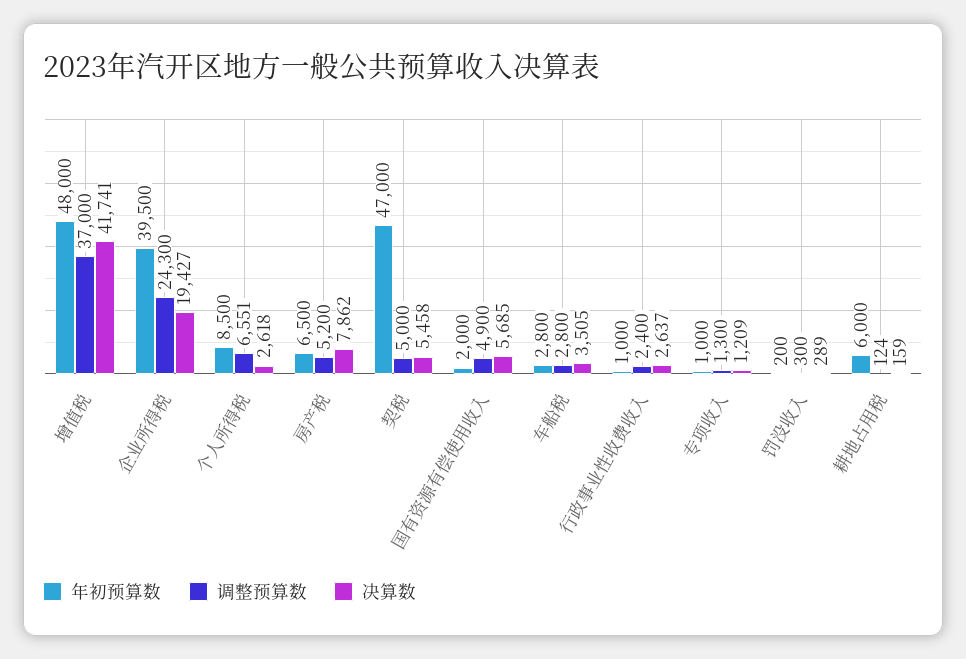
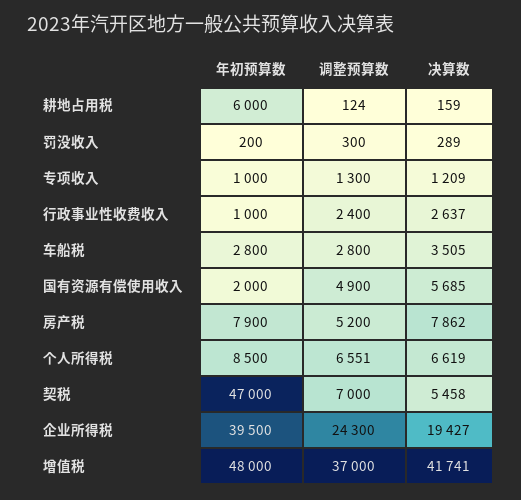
  {
    "年初预算数": {
      "增值税": 48000,
      "企业所得税": 39500,
      "个人所得税": 8500,
-     "房产税": 6500,
+     "房产税": 7900,
      "契税": 47000,
      "国有资源有偿使用收入": 2000,
      "车船税": 2800,
      "行政事业性收费收入": 1000,
      "专项收入": 1000,
      "罚没收入": 200,
      "耕地占用税": 6000
    },
    "调整预算数": {
      "增值税": 37000,
      "企业所得税": 24300,
      "个人所得税": 6551,
      "房产税": 5200,
-     "契税": 5000,
+     "契税": 7000,
      "国有资源有偿使用收入": 4900,
      "车船税": 2800,
      "行政事业性收费收入": 2400,
      "专项收入": 1300,
      "罚没收入": 300,
      "耕地占用税": 124
    },
    "决算数": {
      "增值税": 41741,
      "企业所得税": 19427,
-     "个人所得税": 2618,
+     "个人所得税": 6619,
      "房产税": 7862,
      "契税": 5458,
      "国有资源有偿使用收入": 5685,
      "车船税": 3505,
      "行政事业性收费收入": 2637,
      "专项收入": 1209,
      "罚没收入": 289,
      "耕地占用税": 159
    }
  }

